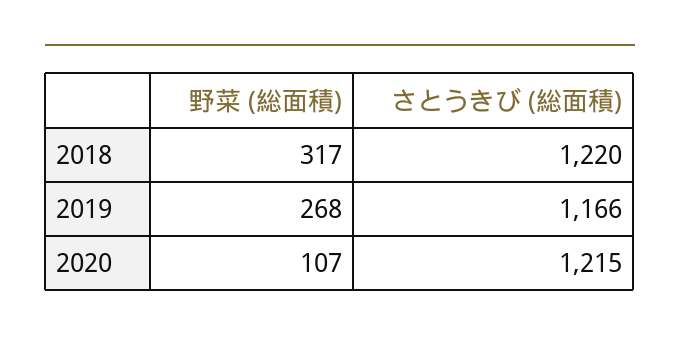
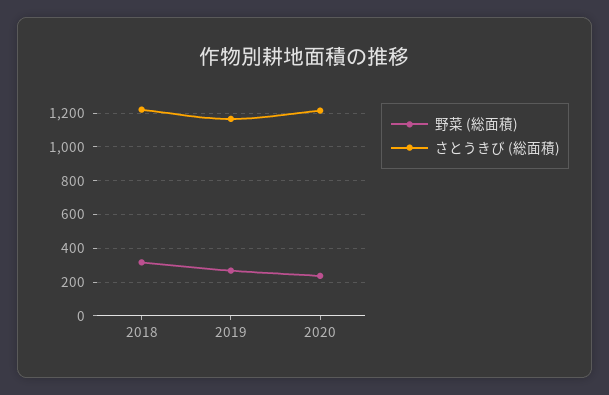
  {
    "野菜 (総面積)": {
      "2018": 317,
      "2019": 268,
-     "2020": 107
+     "2020": 250
    },
    "さとうきび (総面積)": {
      "2018": 1220,
      "2019": 1166,
      "2020": 1215
    }
  }

